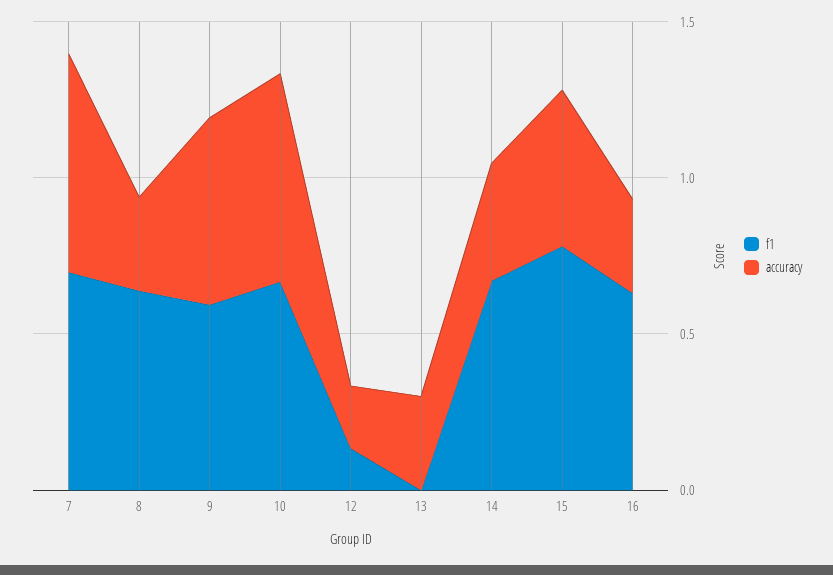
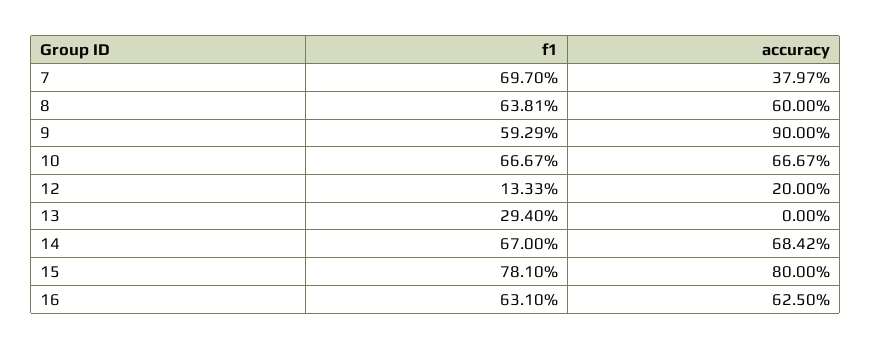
  {
    "f1": {
      "7": 0.697,
      "8": 0.6381,
      "9": 0.5929,
      "10": 0.6667,
      "12": 0.1333,
-     "13": 0,
+     "13": 0.294,
      "14": 0.67,
      "15": 0.781,
      "16": 0.631
    },
    "accuracy": {
-     "7": 0.7,
+     "7": 0.3797,
-     "8": 0.3,
+     "8": 0.6,
-     "9": 0.6,
+     "9": 0.9,
      "10": 0.6667,
      "12": 0.2,
-     "13": 0.3,
+     "13": 0,
-     "14": 0.4,
+     "14": 0.6842,
-     "15": 0.5,
+     "15": 0.8,
-     "16": 0.3
+     "16": 0.625
    }
  }

